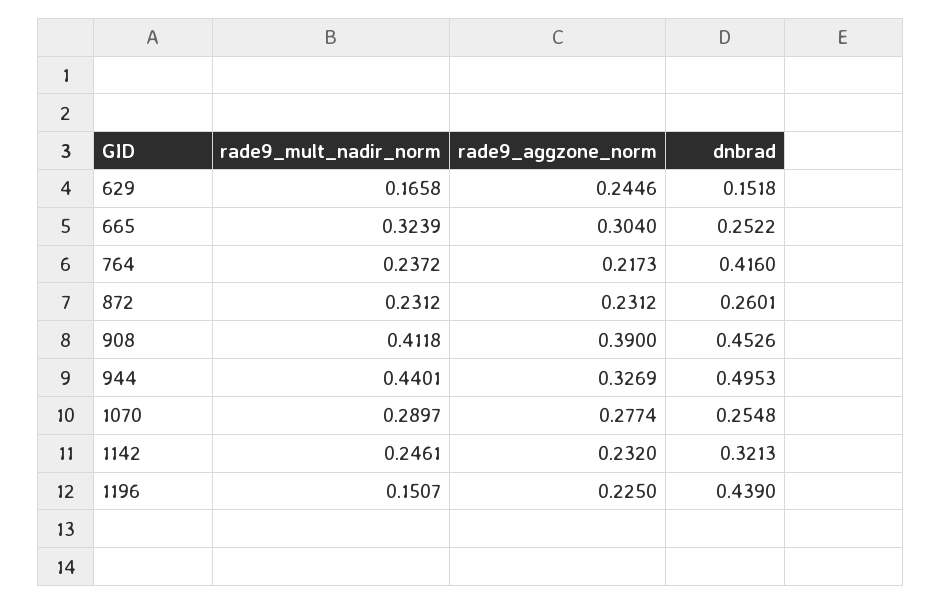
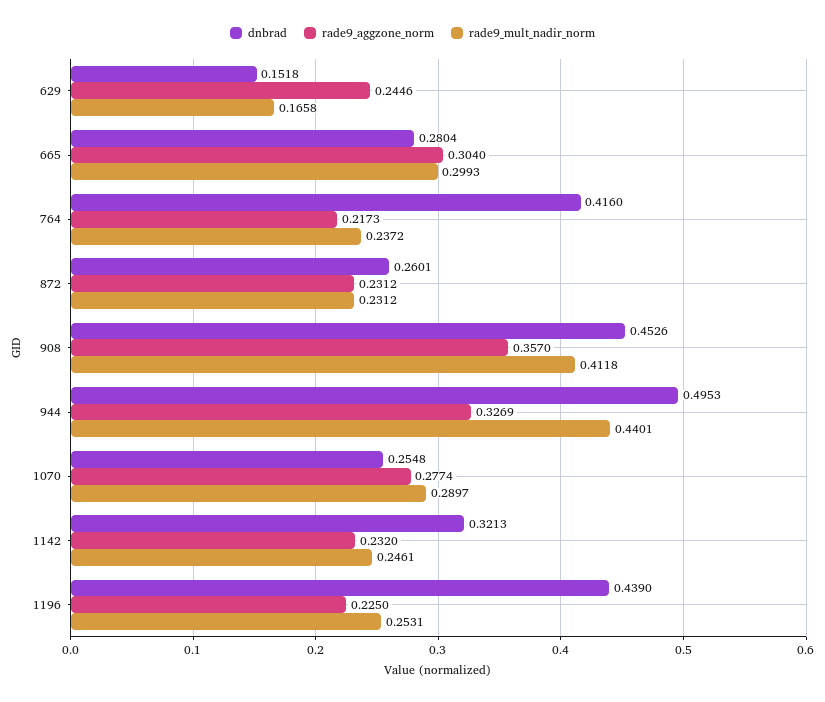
  {
    "rade9_mult_nadir_norm": {
      "629": 0.1658,
-     "665": 0.3239,
+     "665": 0.2993,
      "764": 0.2372,
      "872": 0.2312,
      "908": 0.4118,
      "944": 0.4401,
      "1070": 0.2897,
      "1142": 0.2461,
-     "1196": 0.1507
+     "1196": 0.2531
    },
    "rade9_aggzone_norm": {
      "629": 0.2446,
      "665": 0.304,
      "764": 0.2173,
      "872": 0.2312,
-     "908": 0.39,
+     "908": 0.357,
      "944": 0.3269,
      "1070": 0.2774,
      "1142": 0.232,
      "1196": 0.225
    },
    "dnbrad": {
      "629": 0.1518,
-     "665": 0.2522,
+     "665": 0.2804,
      "764": 0.416,
      "872": 0.2601,
      "908": 0.4526,
      "944": 0.4953,
      "1070": 0.2548,
      "1142": 0.3213,
      "1196": 0.439
    }
  }

